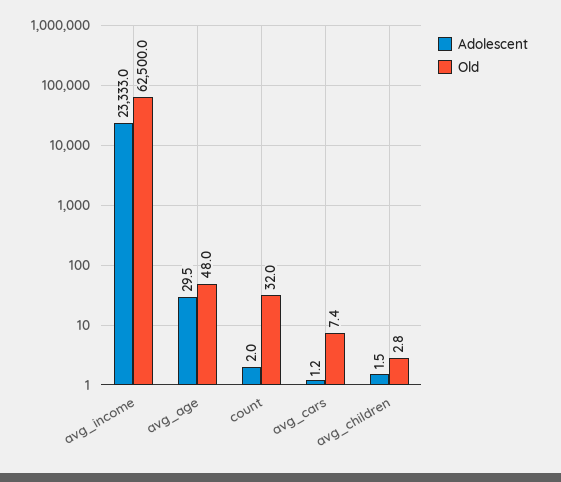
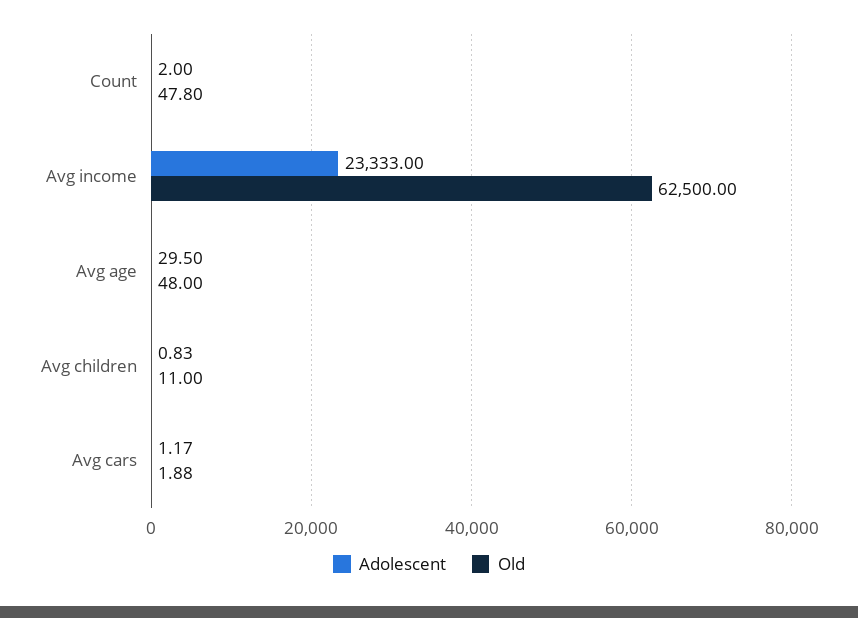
  {
    "Adolescent": {
      "avg_income": 23333,
      "avg_age": 29.5,
      "count": 2,
      "avg_cars": 1.17,
-     "avg_children": 1.5
+     "avg_children": 0.83
    },
    "Old": {
      "avg_income": 62500,
      "avg_age": 48,
-     "count": 32,
+     "count": 47.8,
-     "avg_cars": 7.4,
+     "avg_cars": 1.88,
-     "avg_children": 2.8
+     "avg_children": 11
    }
  }

